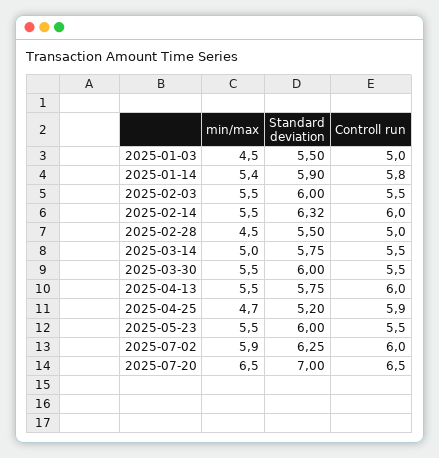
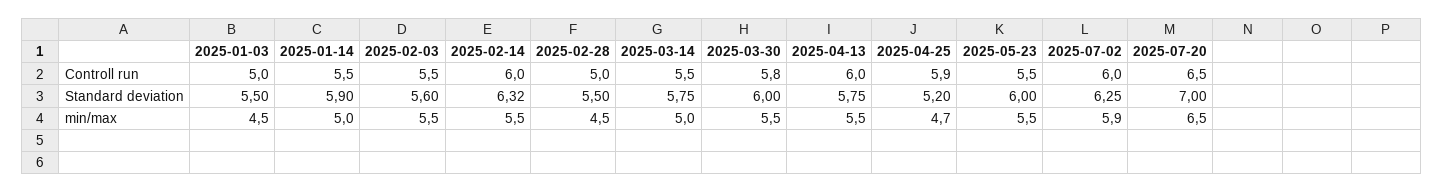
  {
    "min/max": {
      "2025-01-03": 4.5,
-     "2025-01-14": 5.4,
+     "2025-01-14": 5,
      "2025-02-03": 5.5,
      "2025-02-14": 5.5,
      "2025-02-28": 4.5,
      "2025-03-14": 5,
      "2025-03-30": 5.5,
      "2025-04-13": 5.5,
      "2025-04-25": 4.7,
      "2025-05-23": 5.5,
      "2025-07-02": 5.9,
      "2025-07-20": 6.5
    },
    "Standard deviation": {
      "2025-01-03": 5.5,
      "2025-01-14": 5.9,
-     "2025-02-03": 6,
+     "2025-02-03": 5.6,
      "2025-02-14": 6.32,
      "2025-02-28": 5.5,
      "2025-03-14": 5.75,
      "2025-03-30": 6,
      "2025-04-13": 5.75,
      "2025-04-25": 5.2,
      "2025-05-23": 6,
      "2025-07-02": 6.25,
      "2025-07-20": 7
    },
    "Controll run": {
      "2025-01-03": 5,
-     "2025-01-14": 5.8,
+     "2025-01-14": 5.5,
      "2025-02-03": 5.5,
      "2025-02-14": 6,
      "2025-02-28": 5,
      "2025-03-14": 5.5,
-     "2025-03-30": 5.5,
+     "2025-03-30": 5.8,
      "2025-04-13": 6,
      "2025-04-25": 5.9,
      "2025-05-23": 5.5,
      "2025-07-02": 6,
      "2025-07-20": 6.5
    }
  }

